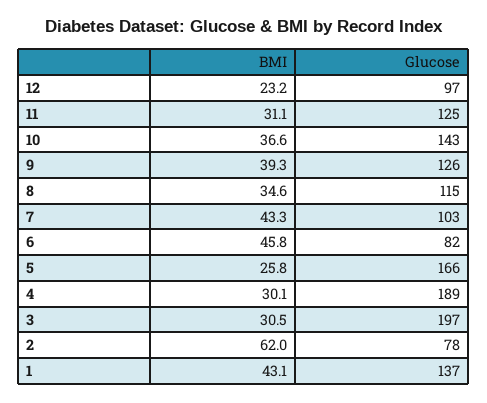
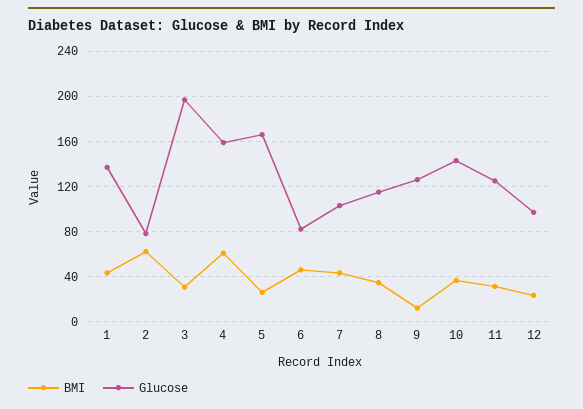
  {
    "BMI": {
      "12": 23.2,
      "11": 31.1,
      "10": 36.6,
-     "9": 39.3,
+     "9": 10,
      "8": 34.6,
      "7": 43.3,
      "6": 45.8,
      "5": 25.8,
-     "4": 30.1,
+     "4": 60,
      "3": 30.5,
      "2": 62,
      "1": 43.1
    },
    "Glucose": {
      "12": 97,
      "11": 125,
      "10": 143,
      "9": 126,
      "8": 115,
      "7": 103,
      "6": 82,
      "5": 166,
-     "4": 189,
+     "4": 160,
      "3": 197,
      "2": 78,
      "1": 137
    }
  }

